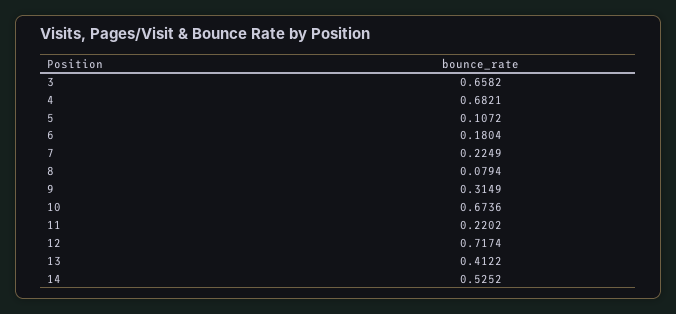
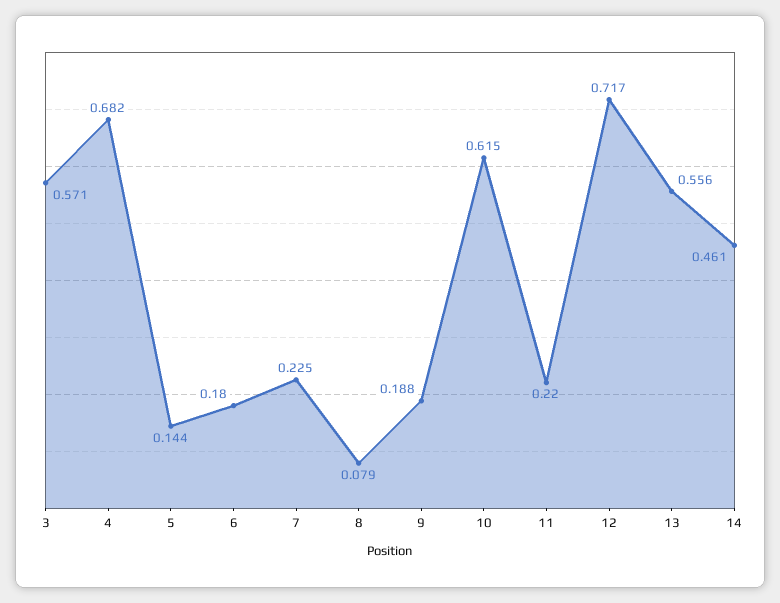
  {
-   "3": 0.6582,
+   "3": 0.571,
    "4": 0.6821,
-   "5": 0.1072,
+   "5": 0.144,
    "6": 0.1804,
    "7": 0.2249,
    "8": 0.0794,
-   "9": 0.3149,
+   "9": 0.188,
-   "10": 0.6736,
+   "10": 0.615,
    "11": 0.2202,
    "12": 0.7174,
-   "13": 0.4122,
+   "13": 0.556,
-   "14": 0.5252
+   "14": 0.461
  }

